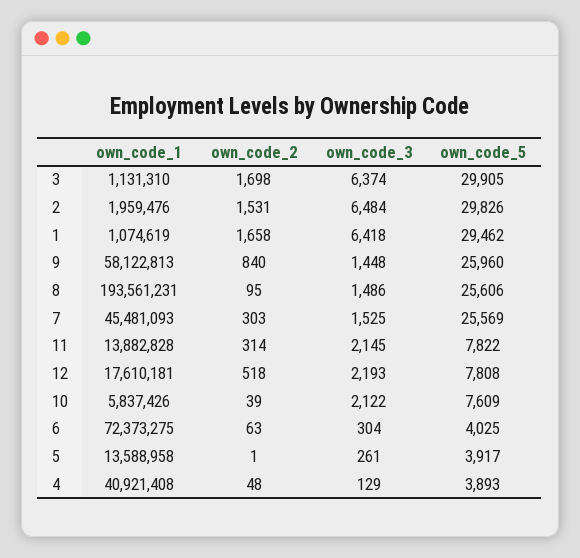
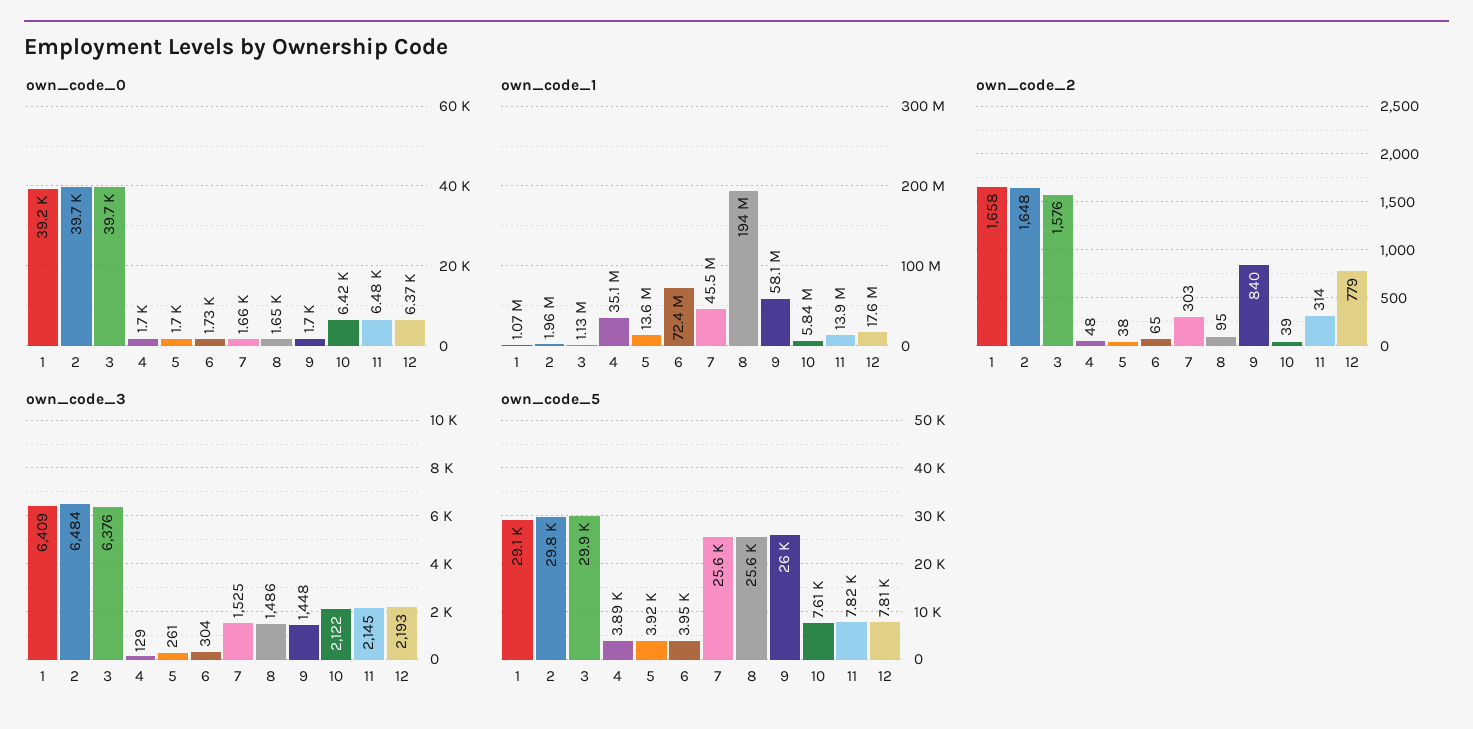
  {
    "own_code_1": {
      "3": 1131310,
      "2": 1959476,
      "1": 1074619,
      "9": 58122813,
      "8": 193561231,
      "7": 45481093,
      "11": 13882828,
      "12": 17610181,
      "10": 5837426,
      "6": 72373275,
      "5": 13588958,
-     "4": 40921408
+     "4": 35100000
    },
    "own_code_2": {
-     "3": 1698,
+     "3": 1576,
-     "2": 1531,
+     "2": 1648,
      "1": 1658,
      "9": 840,
      "8": 95,
      "7": 303,
      "11": 314,
-     "12": 518,
+     "12": 779,
      "10": 39,
-     "6": 63,
+     "6": 65,
-     "5": 1,
+     "5": 38,
      "4": 48
    },
    "own_code_3": {
-     "3": 6374,
+     "3": 6376,
      "2": 6484,
-     "1": 6418,
+     "1": 6409,
      "9": 1448,
      "8": 1486,
      "7": 1525,
      "11": 2145,
      "12": 2193,
      "10": 2122,
      "6": 304,
      "5": 261,
      "4": 129
    },
    "own_code_5": {
      "3": 29905,
      "2": 29826,
-     "1": 29462,
+     "1": 29100,
      "9": 25960,
      "8": 25606,
      "7": 25569,
      "11": 7822,
      "12": 7808,
      "10": 7609,
-     "6": 4025,
+     "6": 3950,
      "5": 3917,
      "4": 3893
-   }
+   },
+   "own_code_0": {
+     "1": 39200,
+     "2": 39700,
+     "3": 39700,
+     "4": 1700,
+     "5": 1700,
+     "6": 1730,
+     "7": 1660,
+     "8": 1650,
+     "9": 1700,
+     "10": 6420,
+     "11": 6480,
+     "12": 6370
+   }
  }

